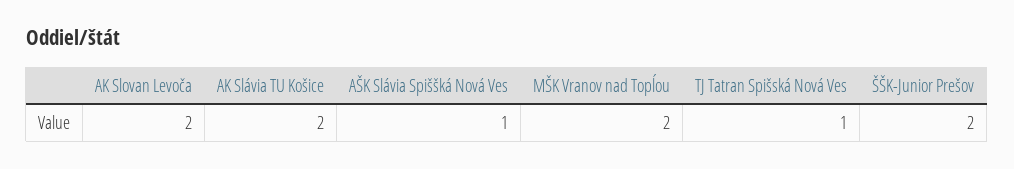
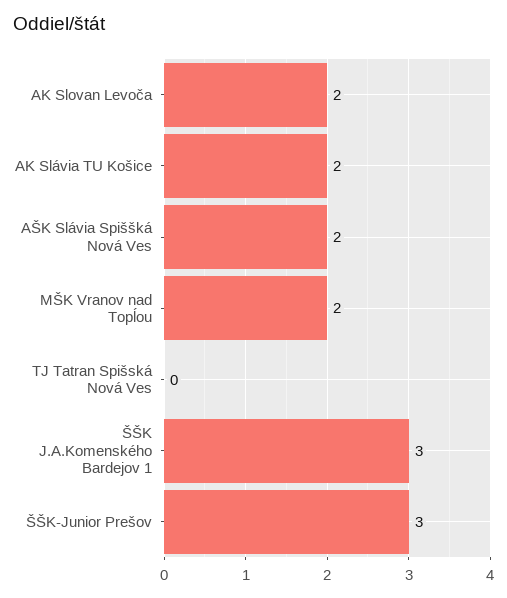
  {
    "AK Slovan Levoča": 2,
    "AK Slávia TU Košice": 2,
-   "AŠK Slávia Spiššká Nová Ves": 1,
+   "AŠK Slávia Spiššká Nová Ves": 2,
    "MŠK Vranov nad Topĺou": 2,
-   "TJ Tatran Spišská Nová Ves": 1,
+   "TJ Tatran Spišská Nová Ves": 0,
-   "ŠŠK-Junior Prešov": 2
+   "ŠŠK-Junior Prešov": 3,
+   "ŠŠK J.A.Komenského Bardejov 1": 3
  }

